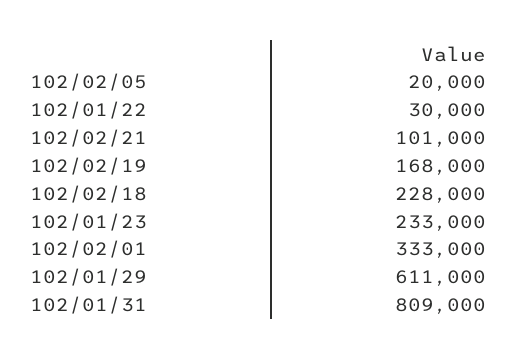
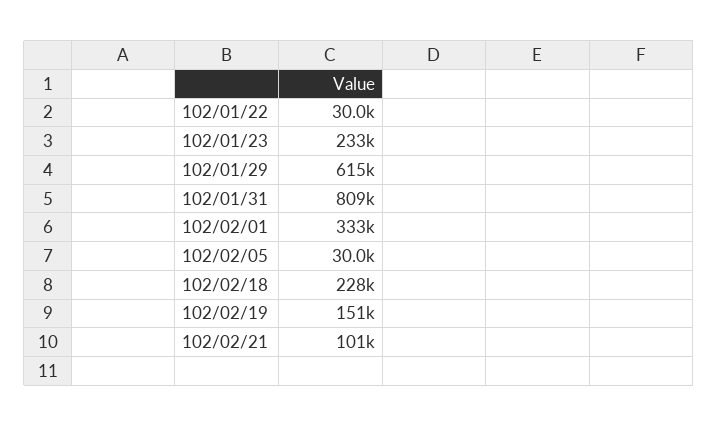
  {
-   "102/02/05": 20000,
+   "102/02/05": 30000,
    "102/01/22": 30000,
    "102/02/21": 101000,
-   "102/02/19": 168000,
+   "102/02/19": 151000,
    "102/02/18": 228000,
    "102/01/23": 233000,
    "102/02/01": 333000,
-   "102/01/29": 611000,
+   "102/01/29": 615000,
    "102/01/31": 809000
  }

